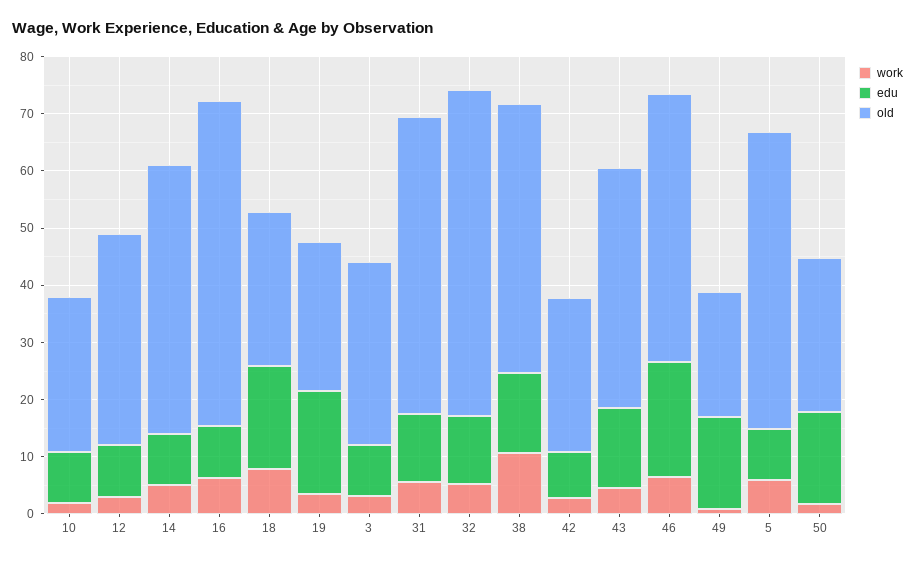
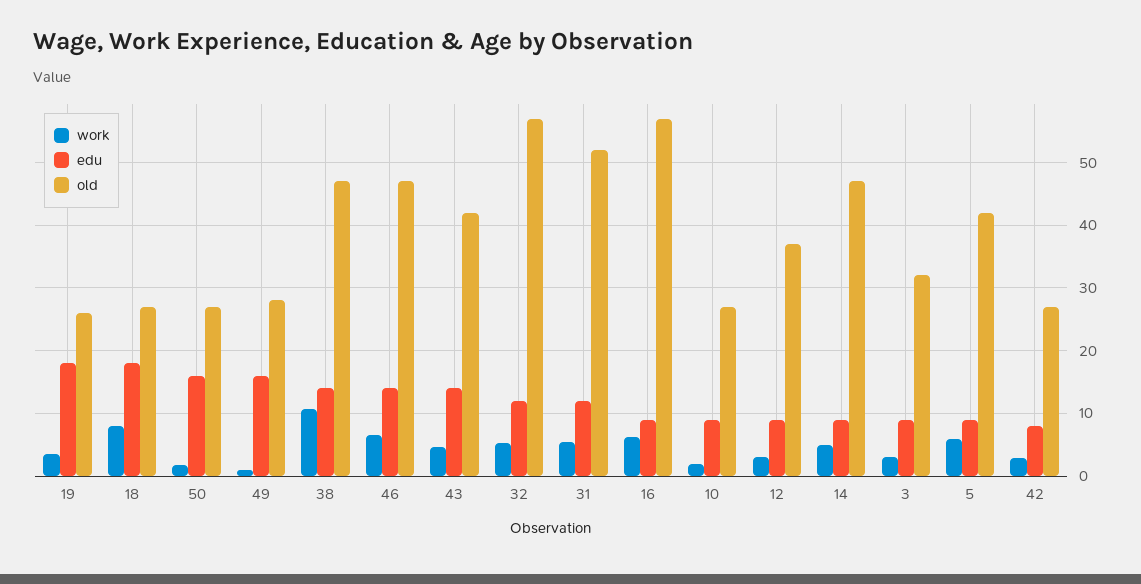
  {
    "work": {
      "10": 2,
      "12": 3,
      "14": 5,
      "16": 6,
      "18": 8,
      "19": 4,
      "3": 3,
      "31": 6,
      "32": 5,
      "38": 11,
      "42": 3,
      "43": 5,
      "46": 7,
      "49": 1,
      "5": 6,
      "50": 2
    },
    "edu": {
      "10": 9,
      "12": 9,
      "14": 9,
      "16": 9,
      "18": 18,
      "19": 18,
      "3": 9,
      "31": 12,
      "32": 12,
      "38": 14,
      "42": 8,
      "43": 14,
-     "46": 20,
+     "46": 14,
      "49": 16,
      "5": 9,
      "50": 16
    },
    "old": {
      "10": 27,
      "12": 37,
      "14": 47,
      "16": 57,
      "18": 27,
      "19": 26,
      "3": 32,
      "31": 52,
      "32": 57,
      "38": 47,
      "42": 27,
      "43": 42,
      "46": 47,
-     "49": 22,
+     "49": 28,
-     "5": 52,
+     "5": 42,
      "50": 27
    }
  }

